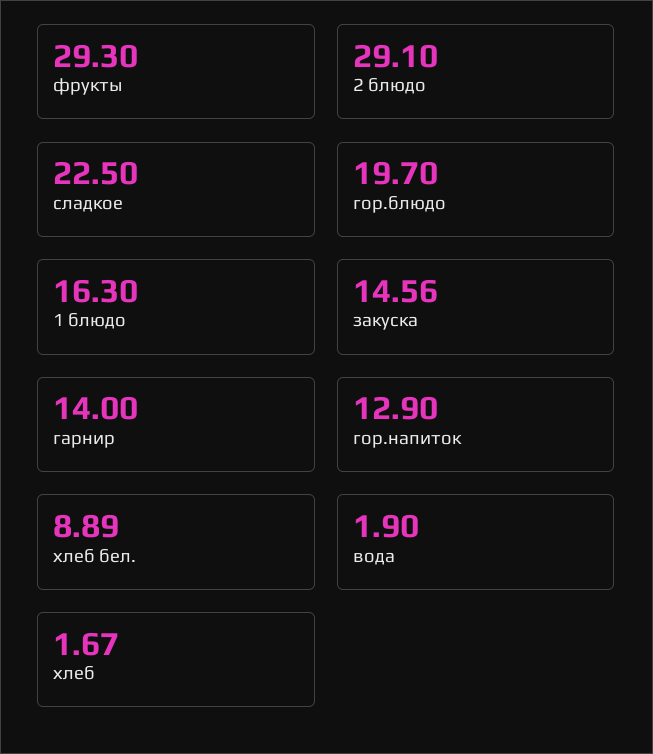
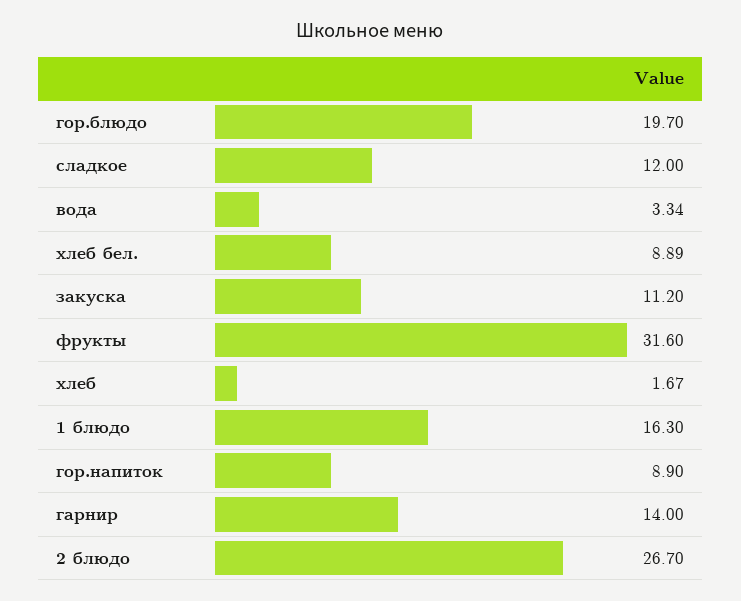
  {
-   "фрукты": 29.3,
+   "фрукты": 31.6,
-   "2 блюдо": 29.1,
+   "2 блюдо": 26.7,
-   "сладкое": 22.5,
+   "сладкое": 12,
    "гор.блюдо": 19.7,
    "1 блюдо": 16.3,
-   "закуска": 14.56,
+   "закуска": 11.2,
    "гарнир": 14,
-   "гор.напиток": 12.9,
+   "гор.напиток": 8.9,
    "хлеб бел.": 8.89,
-   "вода": 1.9,
+   "вода": 3.34,
    "хлеб": 1.67
  }

